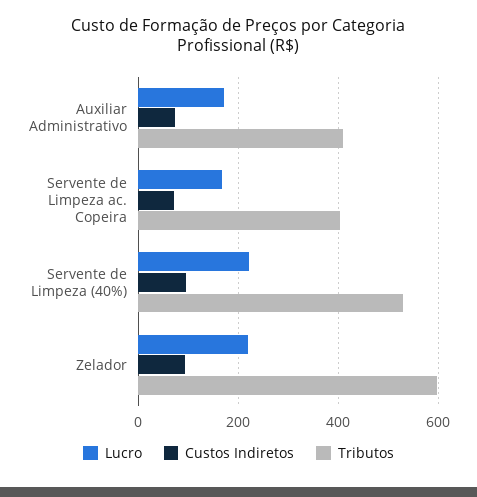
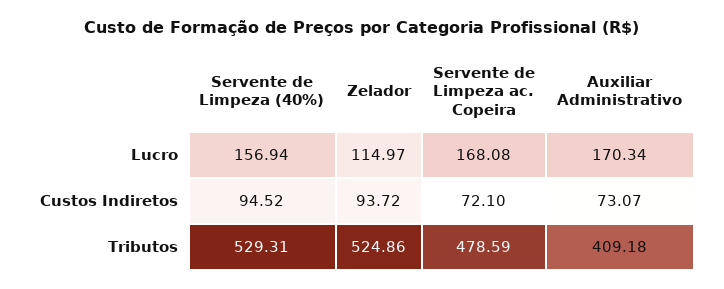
  {
    "Lucro": {
      "Auxiliar Administrativo": 170.34,
      "Servente de Limpeza ac. Copeira": 168.08,
-     "Servente de Limpeza (40%)": 220,
+     "Servente de Limpeza (40%)": 156.94,
-     "Zelador": 220
+     "Zelador": 114.97
    },
    "Custos Indiretos": {
      "Auxiliar Administrativo": 73.07,
      "Servente de Limpeza ac. Copeira": 72.1,
      "Servente de Limpeza (40%)": 94.52,
      "Zelador": 93.72
    },
    "Tributos": {
      "Auxiliar Administrativo": 409.18,
-     "Servente de Limpeza ac. Copeira": 400,
+     "Servente de Limpeza ac. Copeira": 478.59,
      "Servente de Limpeza (40%)": 529.31,
-     "Zelador": 600
+     "Zelador": 524.86
    }
  }

